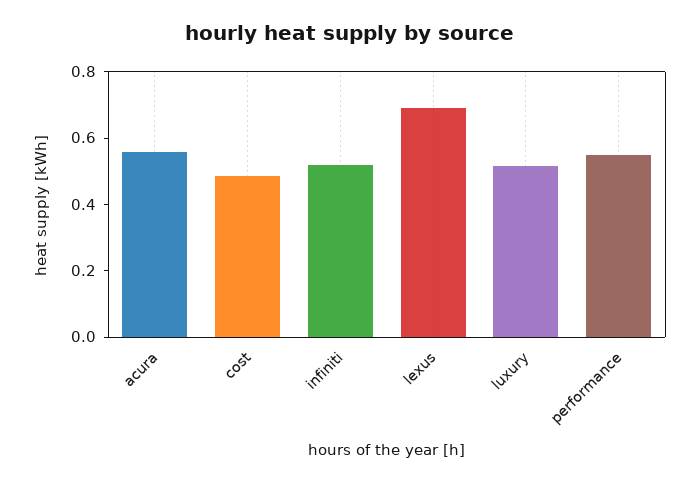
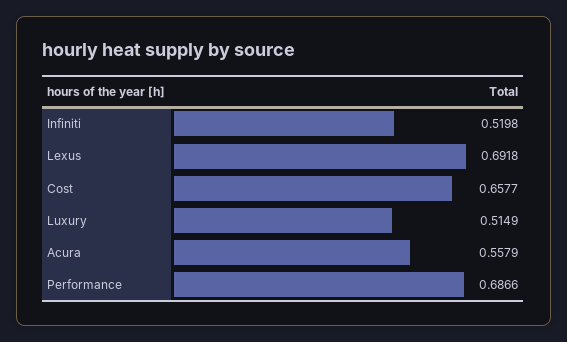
  {
    "acura": 0.5579,
-   "cost": 0.5,
+   "cost": 0.6577,
    "infiniti": 0.5198,
    "lexus": 0.6918,
    "luxury": 0.5149,
-   "performance": 0.55
+   "performance": 0.6866
  }

